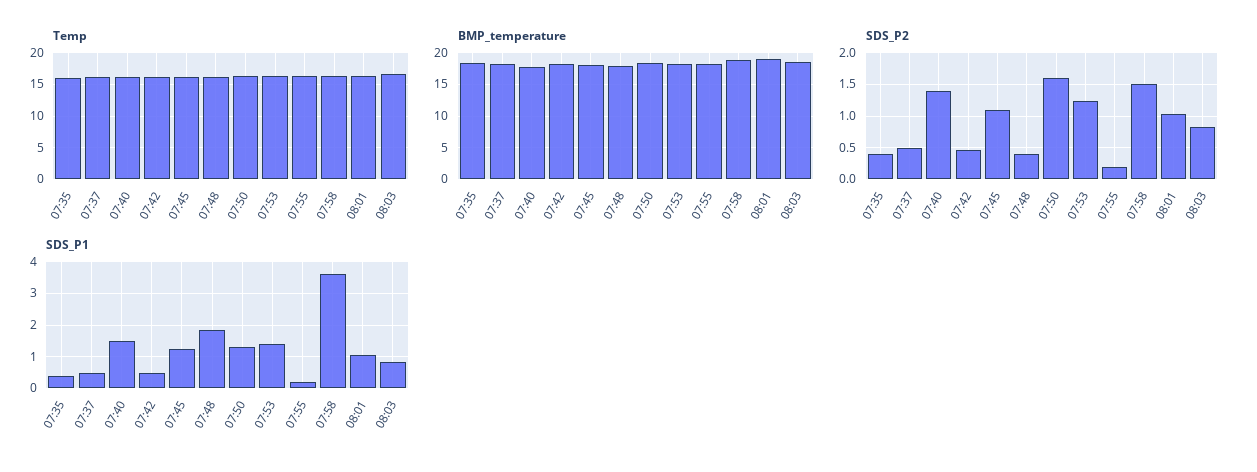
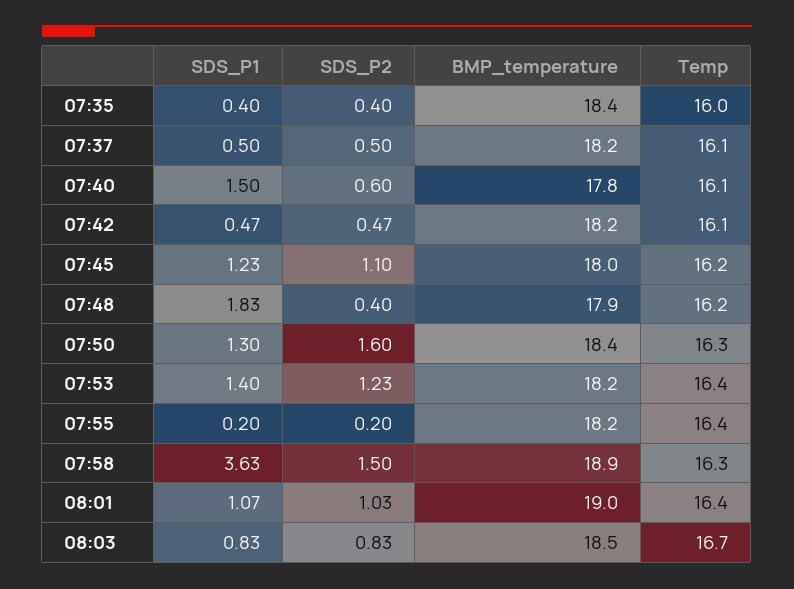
  {
    "Temp": {
      "07:35": 16,
      "07:37": 16.1,
      "07:40": 16.1,
      "07:42": 16.1,
      "07:45": 16.2,
      "07:48": 16.2,
      "07:50": 16.3,
      "07:53": 16.4,
      "07:55": 16.4,
      "07:58": 16.3,
      "08:01": 16.4,
      "08:03": 16.7
    },
    "BMP_temperature": {
      "07:35": 18.4,
      "07:37": 18.2,
      "07:40": 17.8,
      "07:42": 18.2,
      "07:45": 18,
      "07:48": 17.9,
      "07:50": 18.4,
      "07:53": 18.2,
      "07:55": 18.2,
      "07:58": 18.9,
      "08:01": 19,
      "08:03": 18.5
    },
    "SDS_P2": {
      "07:35": 0.4,
      "07:37": 0.5,
-     "07:40": 1.4,
+     "07:40": 0.6,
      "07:42": 0.47,
      "07:45": 1.1,
      "07:48": 0.4,
      "07:50": 1.6,
      "07:53": 1.23,
      "07:55": 0.2,
      "07:58": 1.5,
      "08:01": 1.03,
      "08:03": 0.83
    },
    "SDS_P1": {
      "07:35": 0.4,
      "07:37": 0.5,
      "07:40": 1.5,
      "07:42": 0.47,
      "07:45": 1.23,
      "07:48": 1.83,
      "07:50": 1.3,
      "07:53": 1.4,
      "07:55": 0.2,
      "07:58": 3.63,
      "08:01": 1.07,
      "08:03": 0.83
    }
  }

